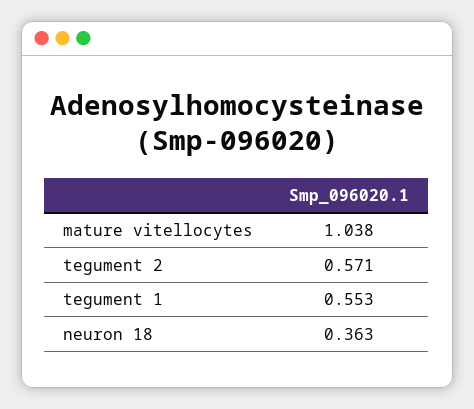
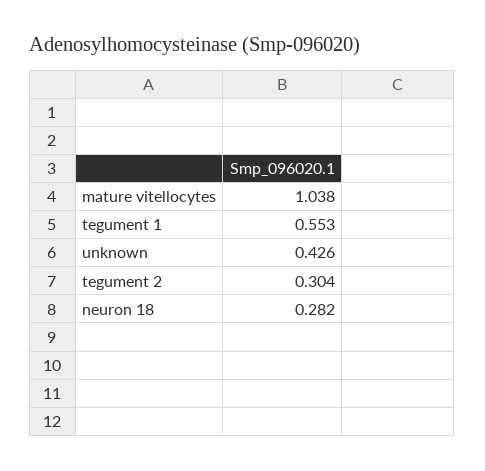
  {
    "mature vitellocytes": 1.038,
-   "tegument 2": 0.571,
+   "tegument 2": 0.304,
    "tegument 1": 0.553,
-   "neuron 18": 0.363
+   "neuron 18": 0.282,
+   "unknown": 0.426
  }

